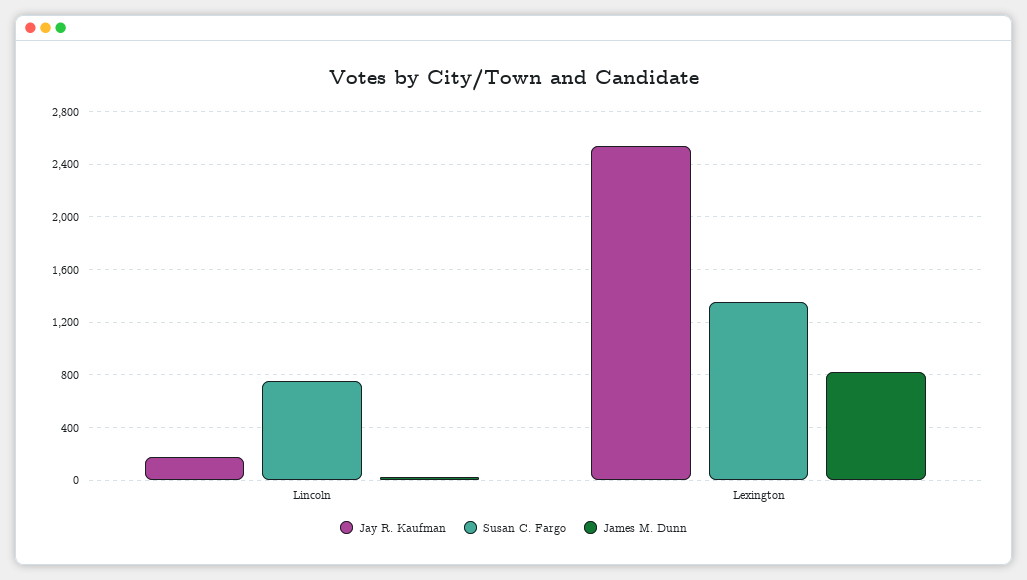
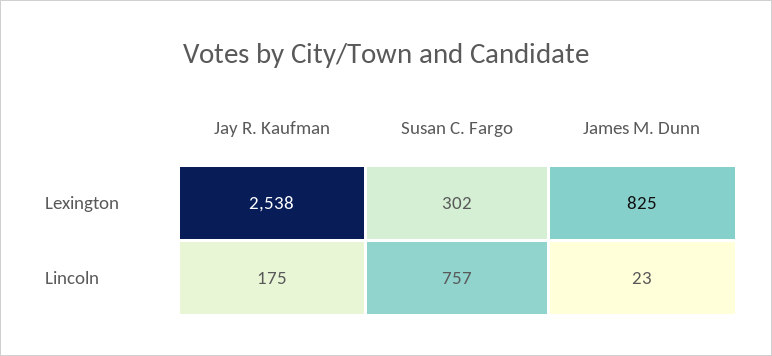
  {
    "Jay R. Kaufman": {
      "Lincoln": 175,
      "Lexington": 2538
    },
    "Susan C. Fargo": {
      "Lincoln": 757,
-     "Lexington": 1350
+     "Lexington": 302
    },
    "James M. Dunn": {
      "Lincoln": 23,
      "Lexington": 825
    }
  }

